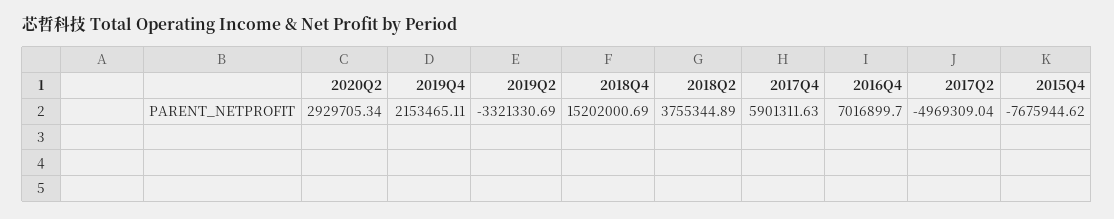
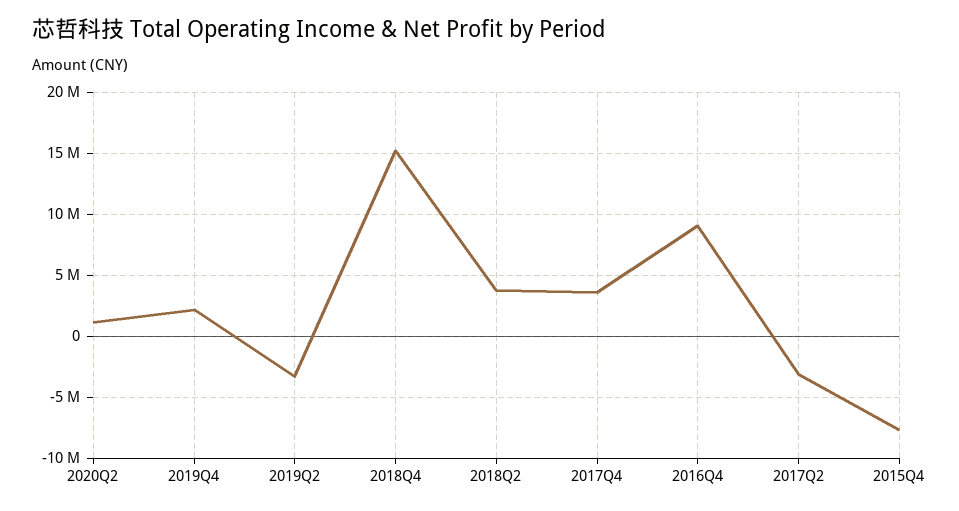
  {
-   "2020Q2": 2929705.34,
+   "2020Q2": 1000000,
    "2019Q4": 2153465.11,
    "2019Q2": -3321330.69,
    "2018Q4": 15202000.69,
    "2018Q2": 3755344.89,
-   "2017Q4": 5901311.63,
+   "2017Q4": 3500000,
-   "2016Q4": 7016899.7,
+   "2016Q4": 9000000,
-   "2017Q2": -4969309.04,
+   "2017Q2": -3000000,
    "2015Q4": -7675944.62
  }

